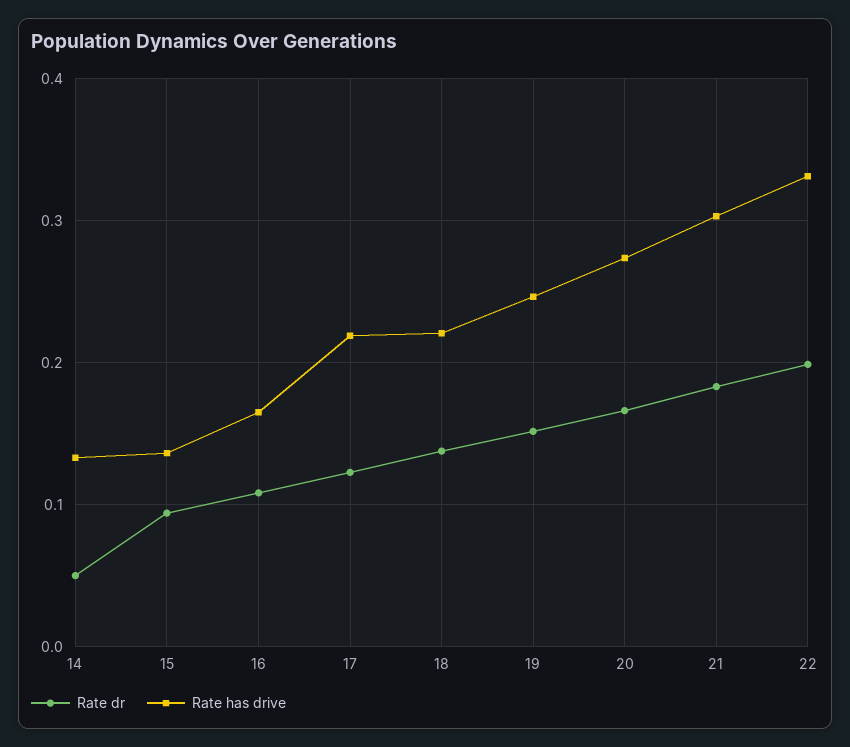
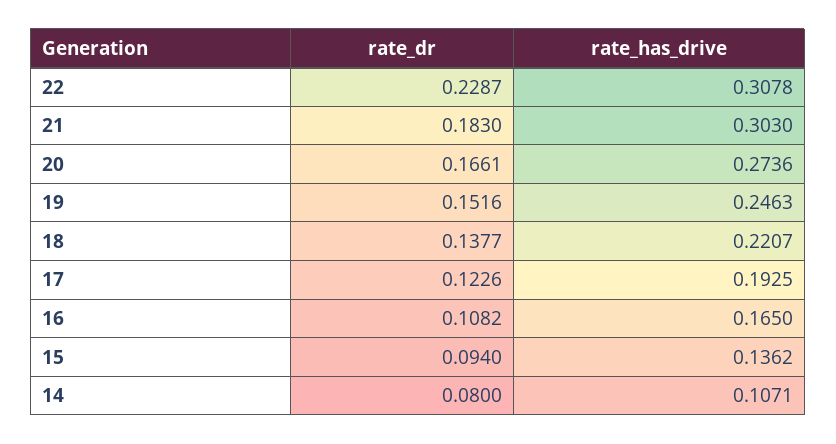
  {
    "Rate dr": {
-     "14": 0.05,
+     "14": 0.08,
      "15": 0.094,
      "16": 0.1082,
      "17": 0.1226,
      "18": 0.1377,
      "19": 0.1516,
      "20": 0.1661,
      "21": 0.183,
-     "22": 0.2
+     "22": 0.2287
    },
    "Rate has drive": {
-     "14": 0.13,
+     "14": 0.1071,
      "15": 0.1362,
      "16": 0.165,
-     "17": 0.22,
+     "17": 0.1925,
      "18": 0.2207,
      "19": 0.2463,
      "20": 0.2736,
      "21": 0.303,
-     "22": 0.33
+     "22": 0.3078
    }
  }

